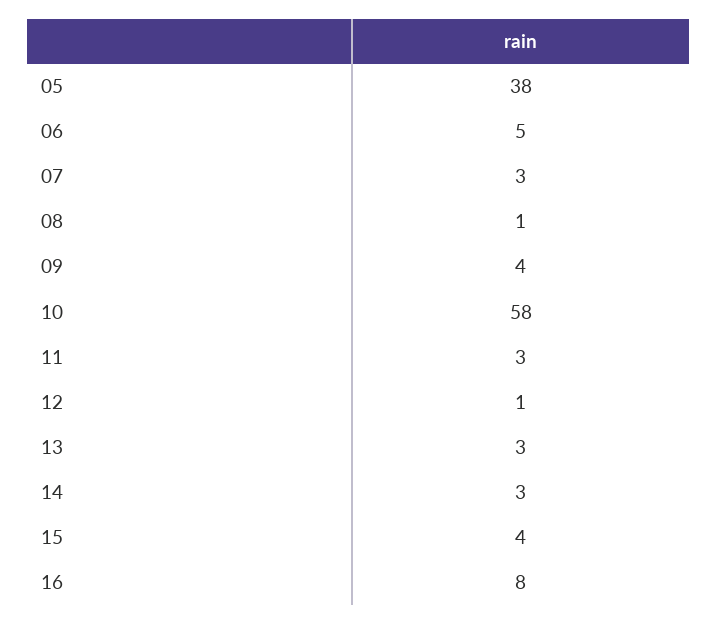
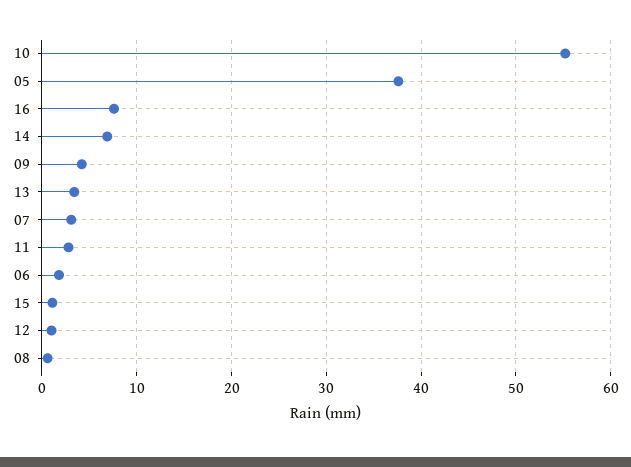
  {
    "05": 38,
-   "06": 5,
+   "06": 2,
    "07": 3,
    "08": 1,
    "09": 4,
-   "10": 58,
+   "10": 55,
    "11": 3,
    "12": 1,
    "13": 3,
-   "14": 3,
+   "14": 7,
-   "15": 4,
+   "15": 1,
    "16": 8
  }

